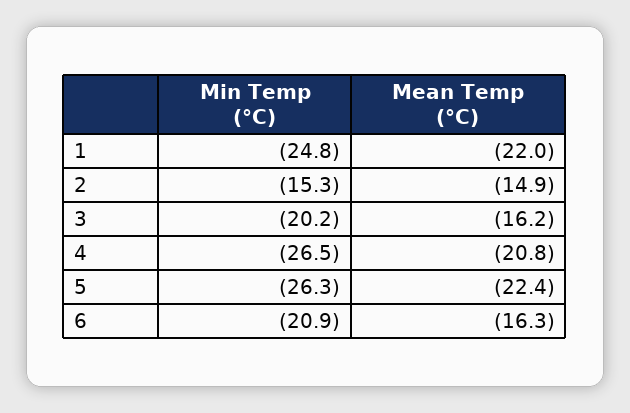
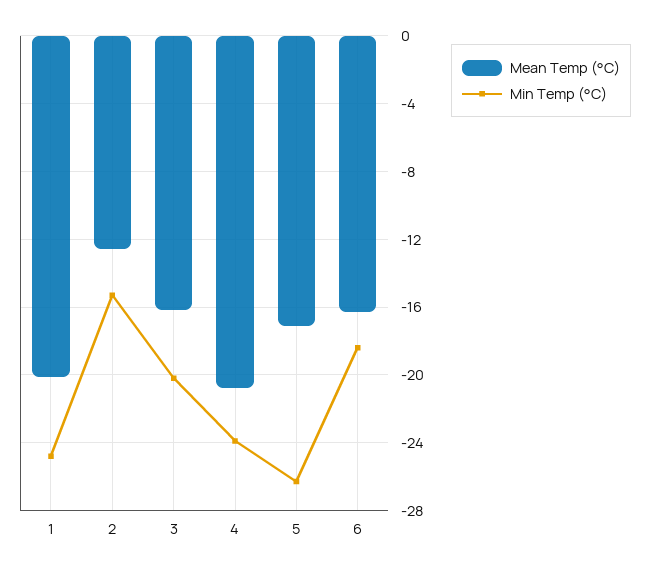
  {
    "Min Temp (°C)": {
      "1": -24.8,
      "2": -15.3,
      "3": -20.2,
-     "4": -26.5,
+     "4": -24,
      "5": -26.3,
-     "6": -20.9
+     "6": -18.5
    },
    "Mean Temp (°C)": {
-     "1": -22,
+     "1": -20,
-     "2": -14.9,
+     "2": -12.5,
      "3": -16.2,
      "4": -20.8,
-     "5": -22.4,
+     "5": -17,
      "6": -16.3
    }
  }

